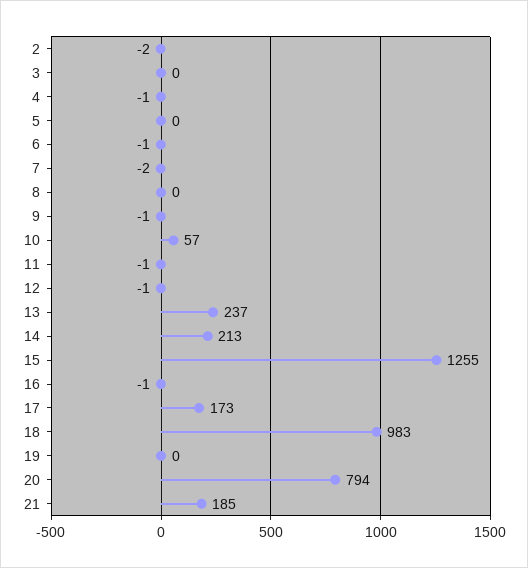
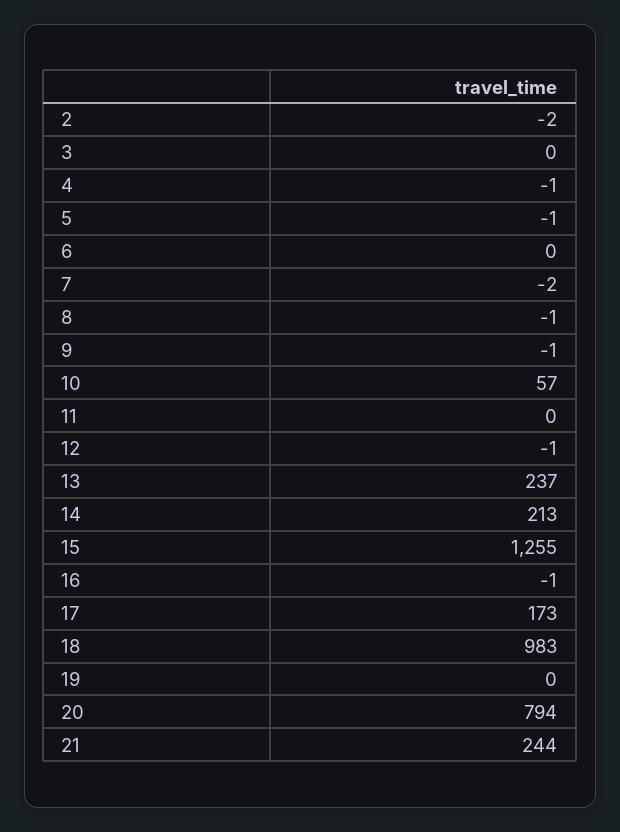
  {
    "2": -2,
    "3": 0,
    "4": -1,
-   "5": 0,
+   "5": -1,
-   "6": -1,
+   "6": 0,
    "7": -2,
-   "8": 0,
+   "8": -1,
    "9": -1,
    "10": 57,
-   "11": -1,
+   "11": 0,
    "12": -1,
    "13": 237,
    "14": 213,
    "15": 1255,
    "16": -1,
    "17": 173,
    "18": 983,
    "19": 0,
    "20": 794,
-   "21": 185
+   "21": 244
  }

